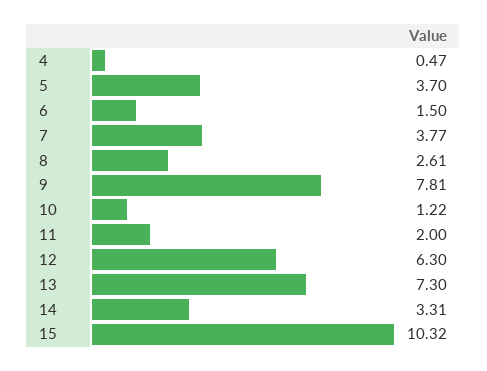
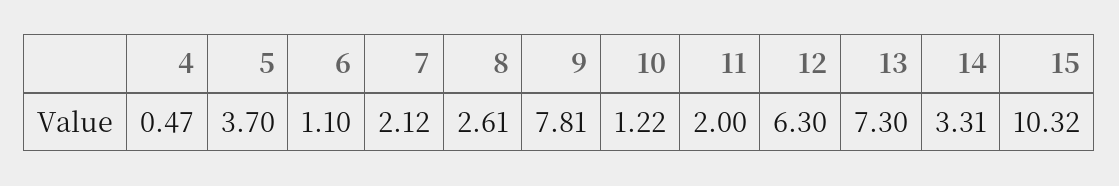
  {
    "4": 0.47,
    "5": 3.7,
-   "6": 1.5,
+   "6": 1.1,
-   "7": 3.77,
+   "7": 2.12,
    "8": 2.61,
    "9": 7.81,
    "10": 1.22,
    "11": 2,
    "12": 6.3,
    "13": 7.3,
    "14": 3.31,
    "15": 10.32
  }

